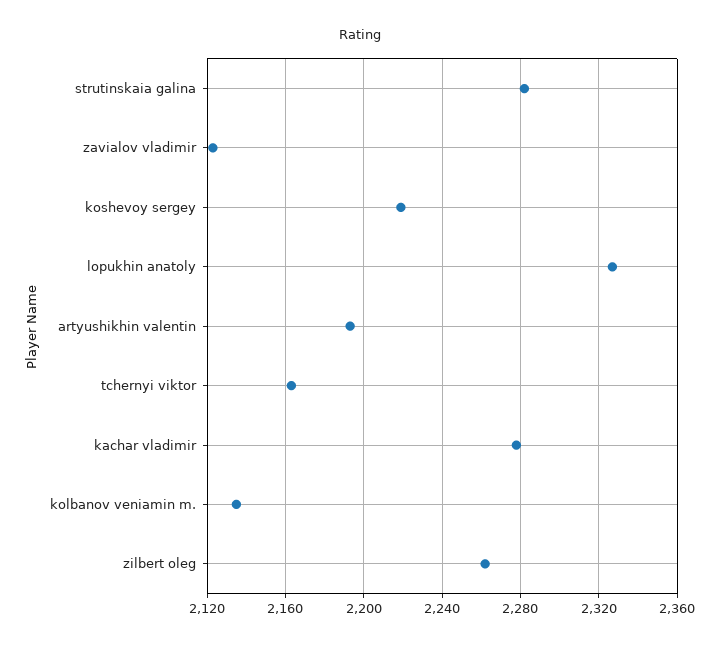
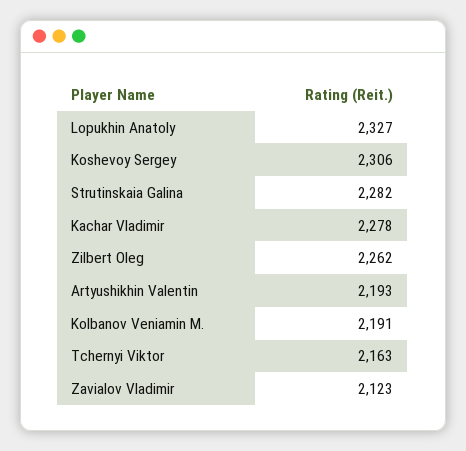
  {
    "strutinskaia galina": 2282,
    "zavialov vladimir": 2123,
-   "koshevoy sergey": 2220,
+   "koshevoy sergey": 2306,
    "lopukhin anatoly": 2327,
    "artyushikhin valentin": 2193,
    "tchernyi viktor": 2163,
    "kachar vladimir": 2278,
-   "kolbanov veniamin m.": 2135,
+   "kolbanov veniamin m.": 2191,
    "zilbert oleg": 2262
  }

